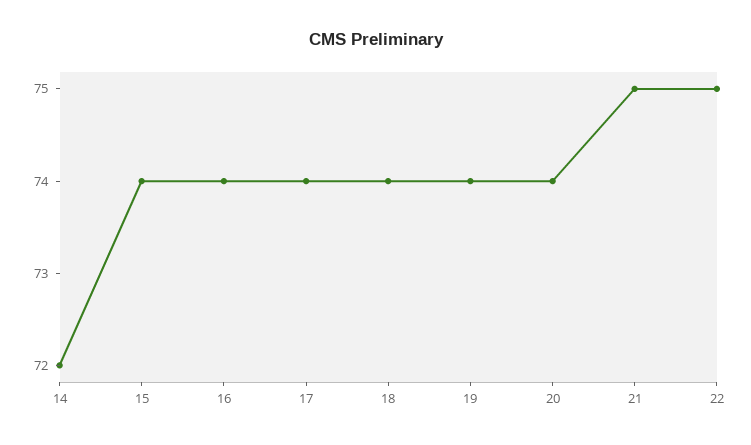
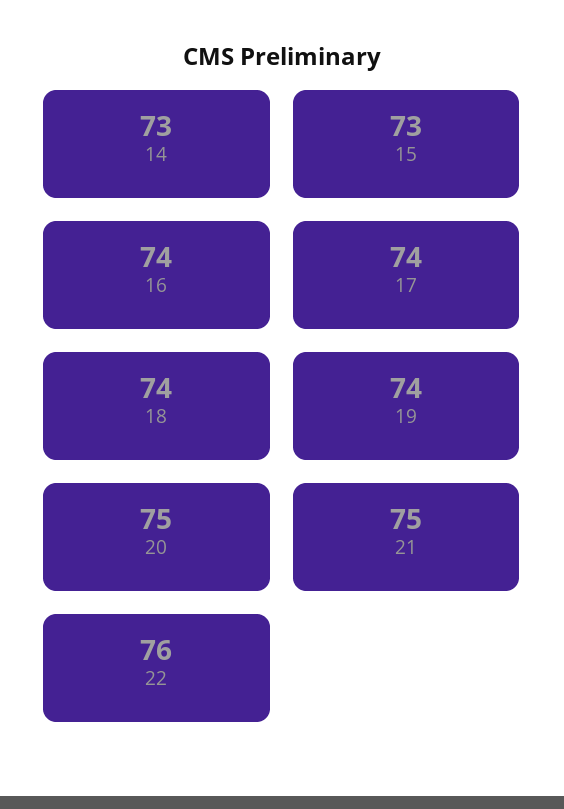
  {
-   "14": 72,
+   "14": 73,
-   "15": 74,
+   "15": 73,
    "16": 74,
    "17": 74,
    "18": 74,
    "19": 74,
-   "20": 74,
+   "20": 75,
    "21": 75,
-   "22": 75
+   "22": 76
  }

